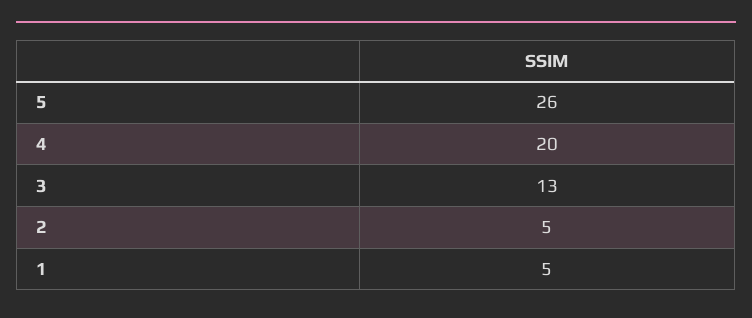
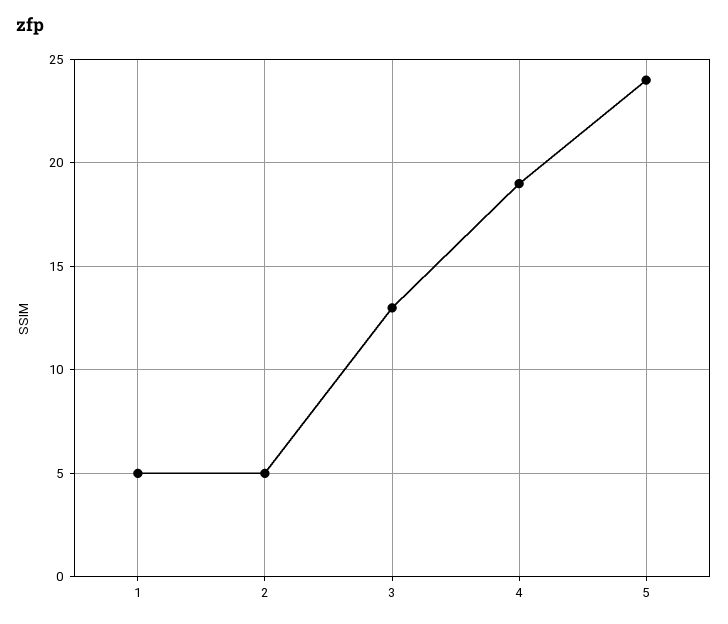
  {
-   "5": 26,
+   "5": 24,
-   "4": 20,
+   "4": 19,
    "3": 13,
    "2": 5,
    "1": 5
  }

